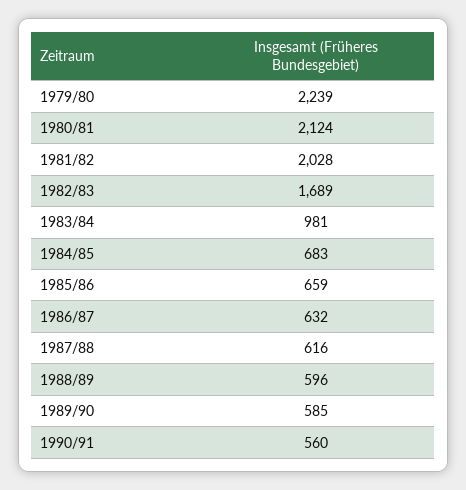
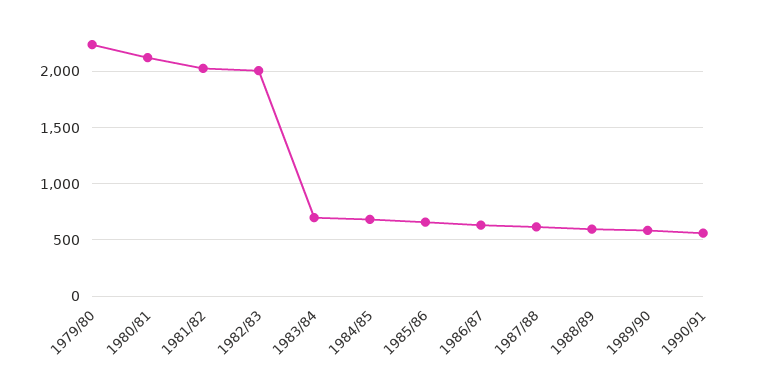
  {
    "1979/80": 2239,
    "1980/81": 2124,
    "1981/82": 2028,
-   "1982/83": 1689,
+   "1982/83": 2000,
-   "1983/84": 981,
+   "1983/84": 700,
    "1984/85": 683,
    "1985/86": 659,
    "1986/87": 632,
    "1987/88": 616,
    "1988/89": 596,
    "1989/90": 585,
    "1990/91": 560
  }

